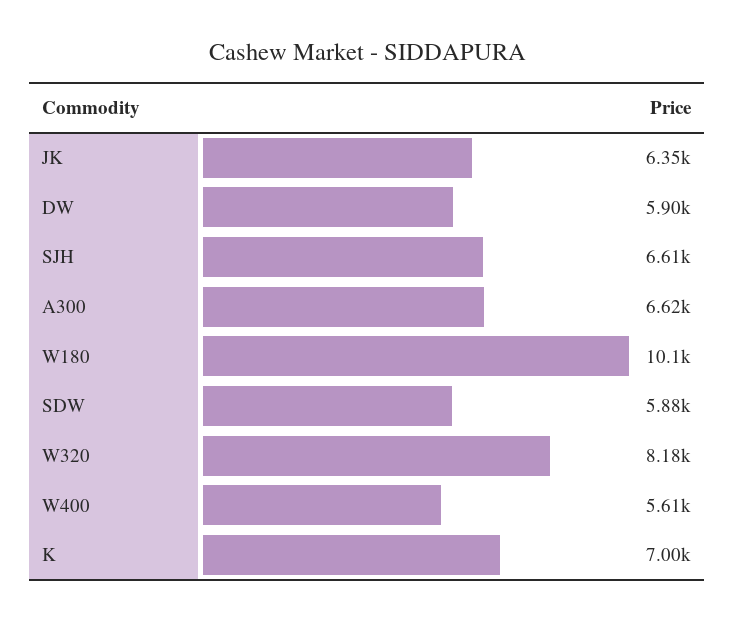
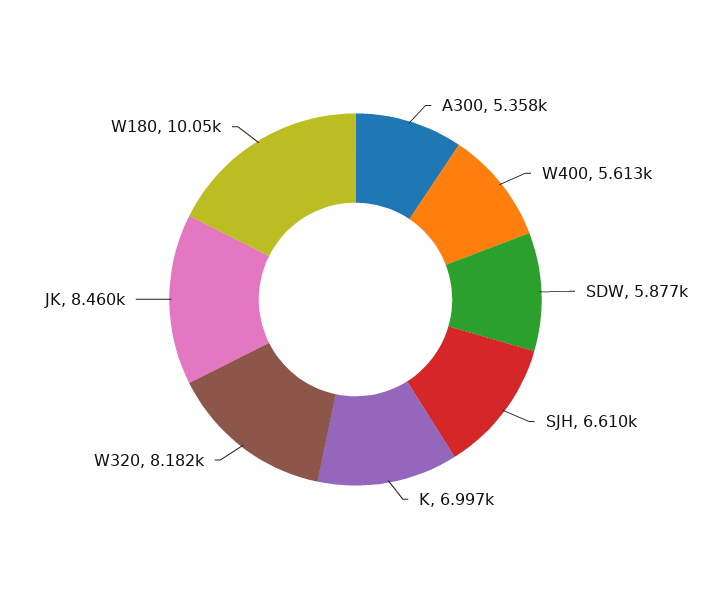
  {
-   "JK": 6350,
+   "JK": 8460,
-   "DW": 5900,
    "SJH": 6610,
-   "A300": 6620,
+   "A300": 5358,
    "W180": 10050,
    "SDW": 5877,
    "W320": 8182,
    "W400": 5613,
    "K": 6997
  }

